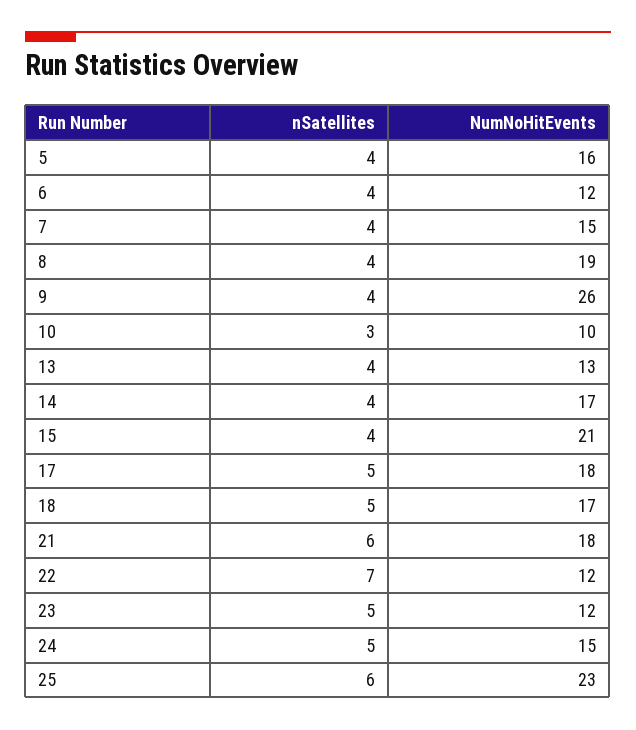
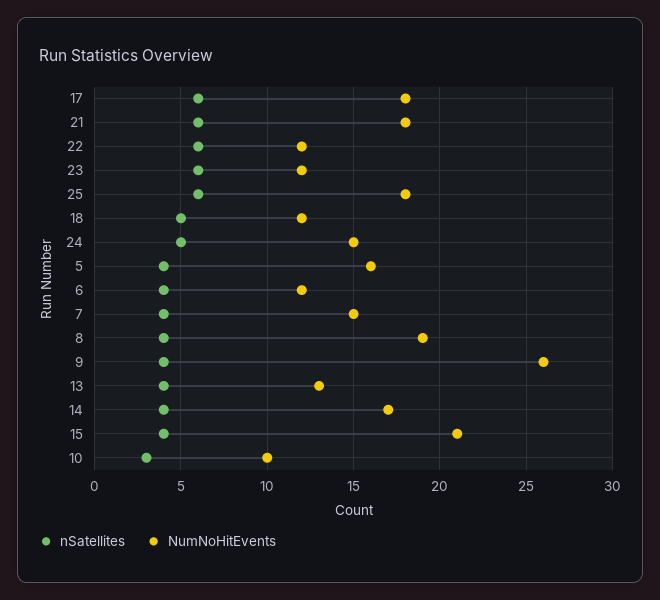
  {
    "nSatellites": {
      "5": 4,
      "6": 4,
      "7": 4,
      "8": 4,
      "9": 4,
      "10": 3,
      "13": 4,
      "14": 4,
      "15": 4,
-     "17": 5,
+     "17": 6,
      "18": 5,
      "21": 6,
-     "22": 7,
+     "22": 6,
-     "23": 5,
+     "23": 6,
      "24": 5,
      "25": 6
    },
    "NumNoHitEvents": {
      "5": 16,
      "6": 12,
      "7": 15,
      "8": 19,
      "9": 26,
      "10": 10,
      "13": 13,
      "14": 17,
      "15": 21,
      "17": 18,
-     "18": 17,
+     "18": 12,
      "21": 18,
      "22": 12,
      "23": 12,
      "24": 15,
-     "25": 23
+     "25": 18
    }
  }

